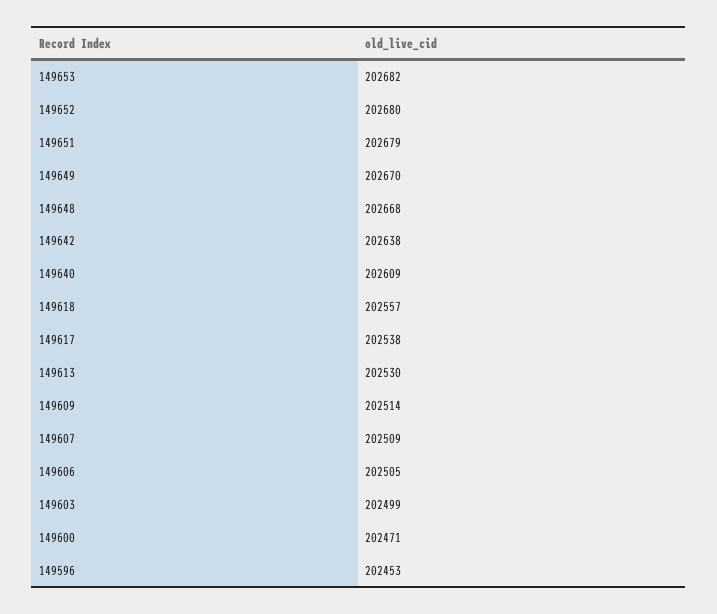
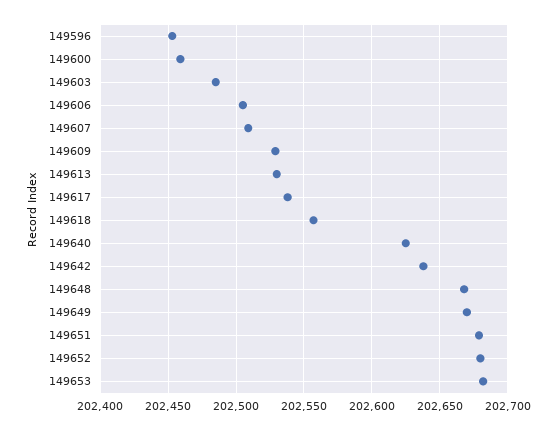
  {
    "149653": 202682,
    "149652": 202680,
    "149651": 202679,
    "149649": 202670,
    "149648": 202668,
    "149642": 202638,
-   "149640": 202609,
+   "149640": 202625,
    "149618": 202557,
    "149617": 202538,
    "149613": 202530,
-   "149609": 202514,
+   "149609": 202530,
    "149607": 202509,
    "149606": 202505,
-   "149603": 202499,
+   "149603": 202485,
-   "149600": 202471,
+   "149600": 202460,
    "149596": 202453
  }

